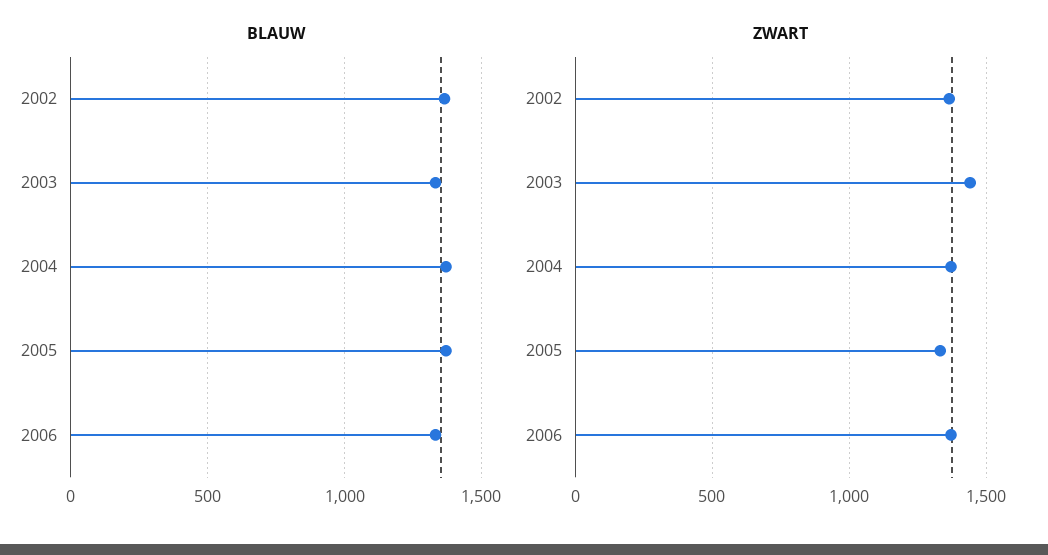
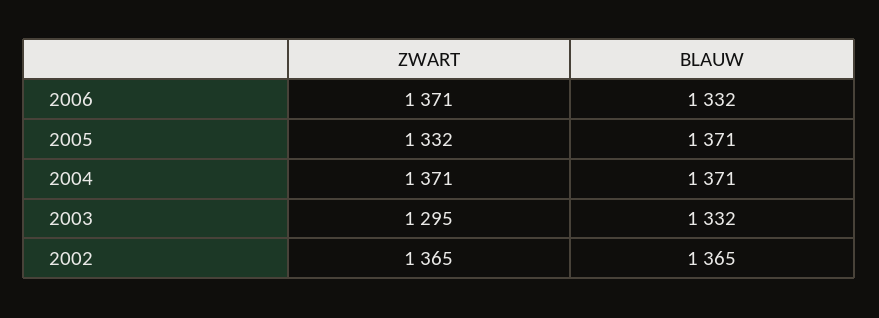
  {
    "BLAUW": {
      "2002": 1365,
      "2003": 1332,
      "2004": 1371,
      "2005": 1371,
      "2006": 1332
    },
    "ZWART": {
      "2002": 1365,
-     "2003": 1450,
+     "2003": 1295,
      "2004": 1371,
      "2005": 1332,
      "2006": 1371
    }
  }

